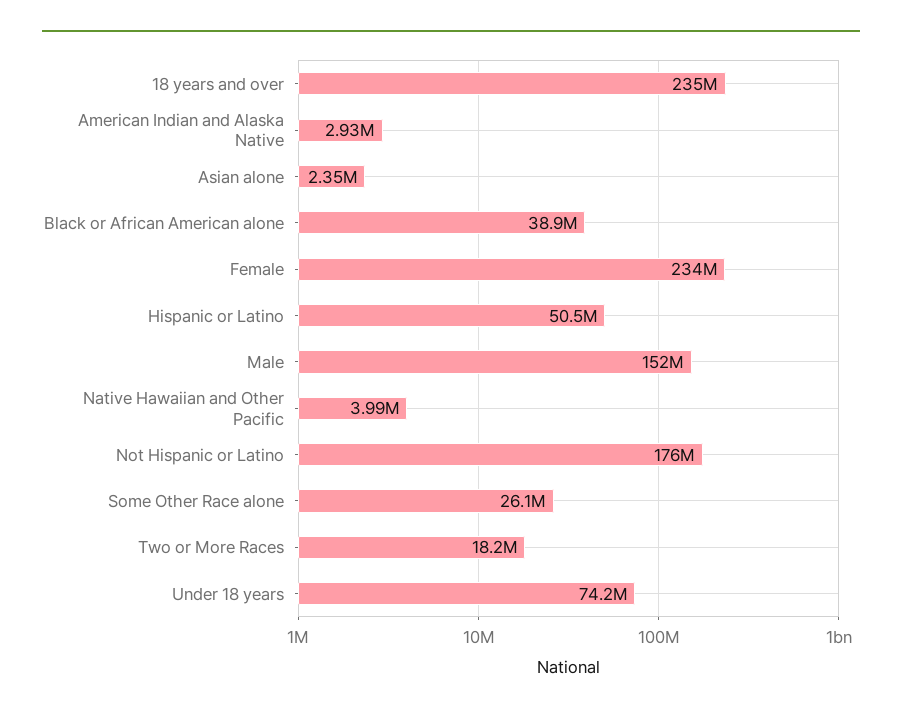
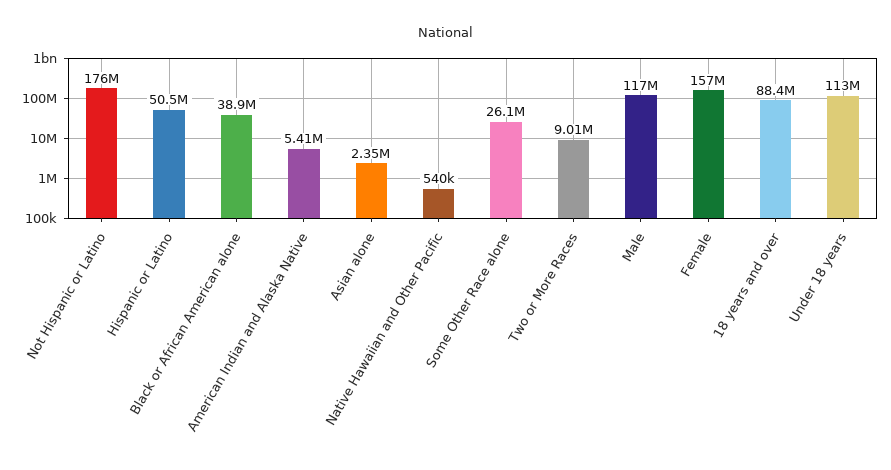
  {
-   "18 years and over": 235000000,
+   "18 years and over": 88400000,
-   "American Indian and Alaska Native": 2930000,
+   "American Indian and Alaska Native": 5410000,
    "Asian alone": 2350000,
    "Black or African American alone": 38900000,
-   "Female": 234000000,
+   "Female": 157000000,
    "Hispanic or Latino": 50500000,
-   "Male": 152000000,
+   "Male": 117000000,
-   "Native Hawaiian and Other Pacific": 3990000,
+   "Native Hawaiian and Other Pacific": 540000,
    "Not Hispanic or Latino": 176000000,
    "Some Other Race alone": 26100000,
-   "Two or More Races": 18200000,
+   "Two or More Races": 9010000,
-   "Under 18 years": 74200000
+   "Under 18 years": 113000000
  }

